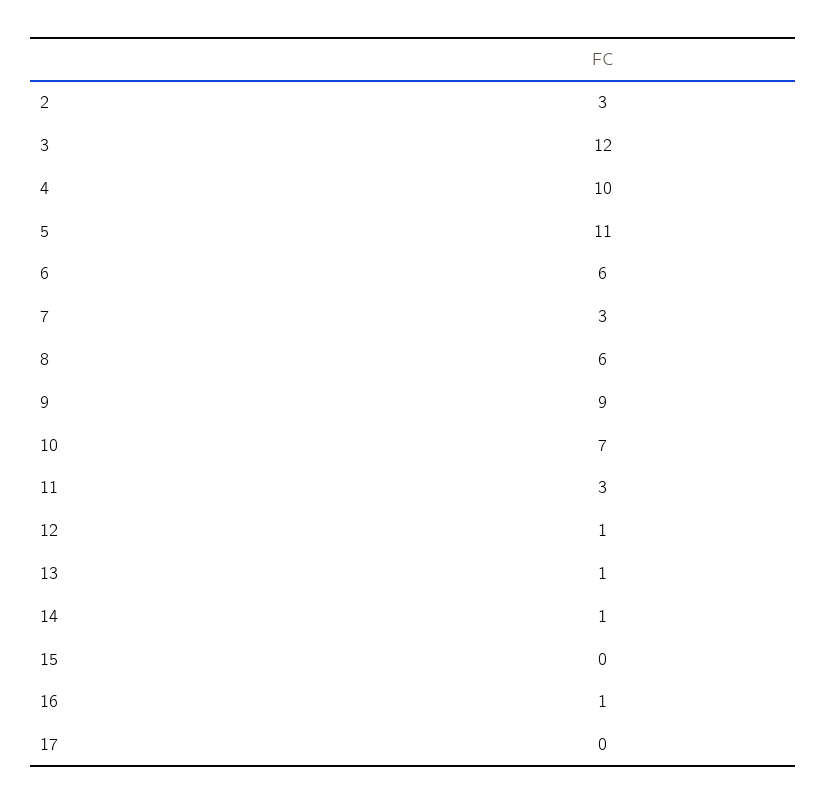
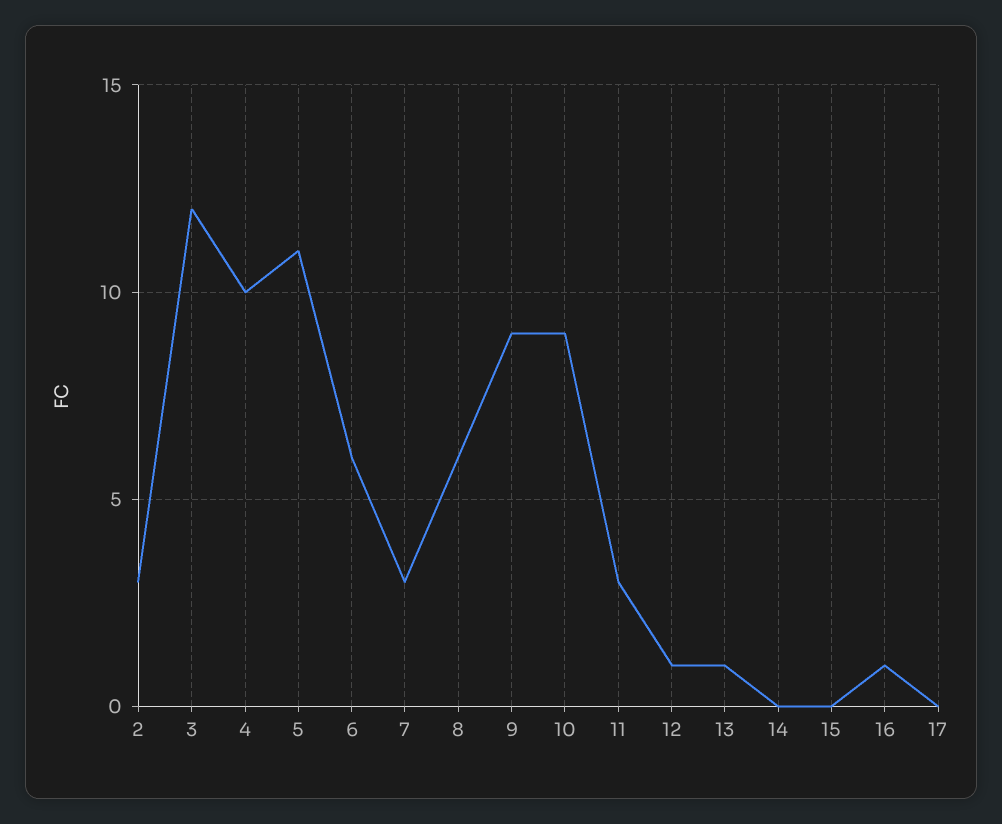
  {
    "2": 3,
    "3": 12,
    "4": 10,
    "5": 11,
    "6": 6,
    "7": 3,
    "8": 6,
    "9": 9,
-   "10": 7,
+   "10": 9,
    "11": 3,
    "12": 1,
    "13": 1,
-   "14": 1,
+   "14": 0,
    "15": 0,
    "16": 1,
    "17": 0
  }

